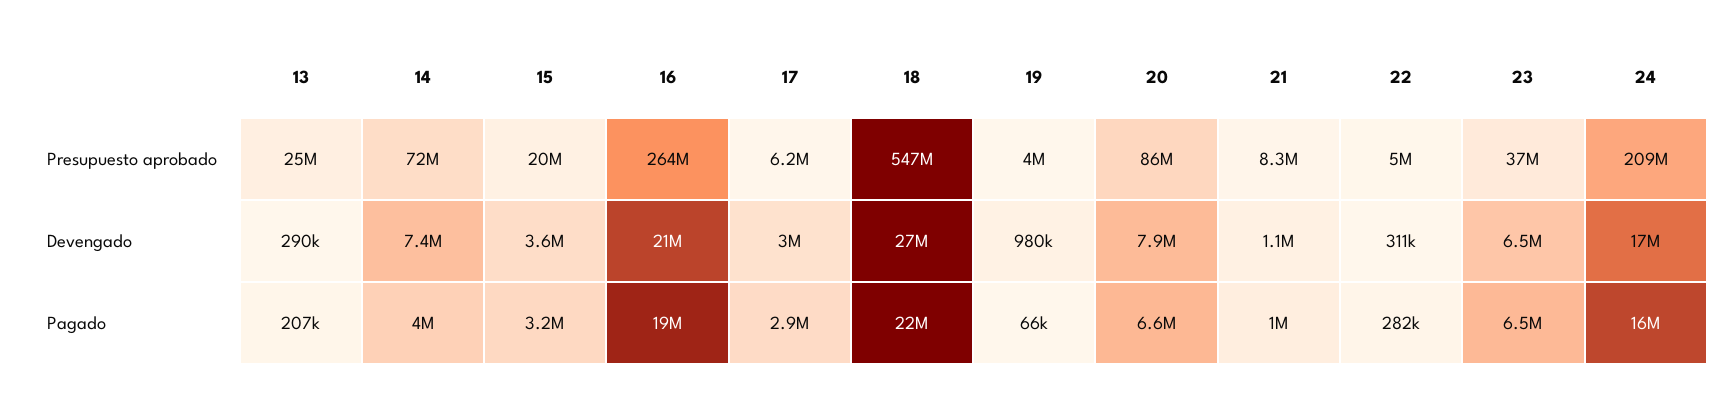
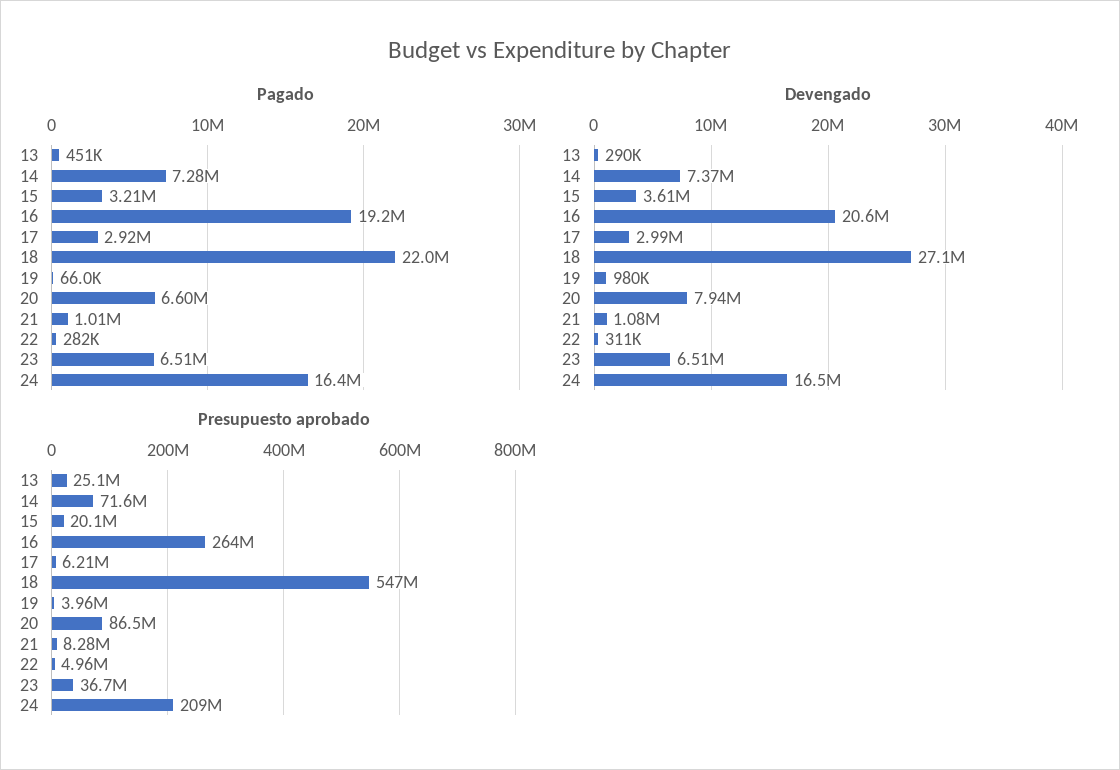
  {
    "Presupuesto aprobado": {
      "13": 25100000,
      "14": 71600000,
      "15": 20100000,
      "16": 264000000,
      "17": 6210000,
      "18": 547000000,
      "19": 3960000,
      "20": 86500000,
      "21": 8280000,
      "22": 4960000,
      "23": 36700000,
      "24": 209000000
    },
    "Devengado": {
      "13": 290000,
      "14": 7370000,
      "15": 3610000,
      "16": 20600000,
      "17": 2990000,
      "18": 27100000,
      "19": 980000,
      "20": 7940000,
      "21": 1080000,
      "22": 311000,
      "23": 6510000,
      "24": 16500000
    },
    "Pagado": {
-     "13": 207000,
+     "13": 451000,
-     "14": 4000000,
+     "14": 7280000,
      "15": 3210000,
      "16": 19200000,
      "17": 2920000,
      "18": 22000000,
      "19": 66000,
      "20": 6600000,
      "21": 1010000,
      "22": 282000,
      "23": 6510000,
      "24": 16400000
    }
  }

